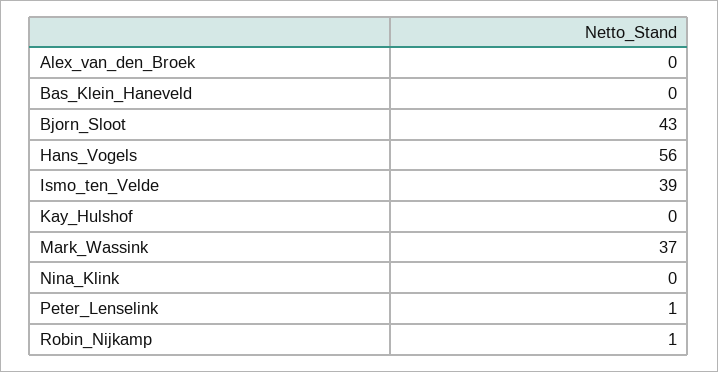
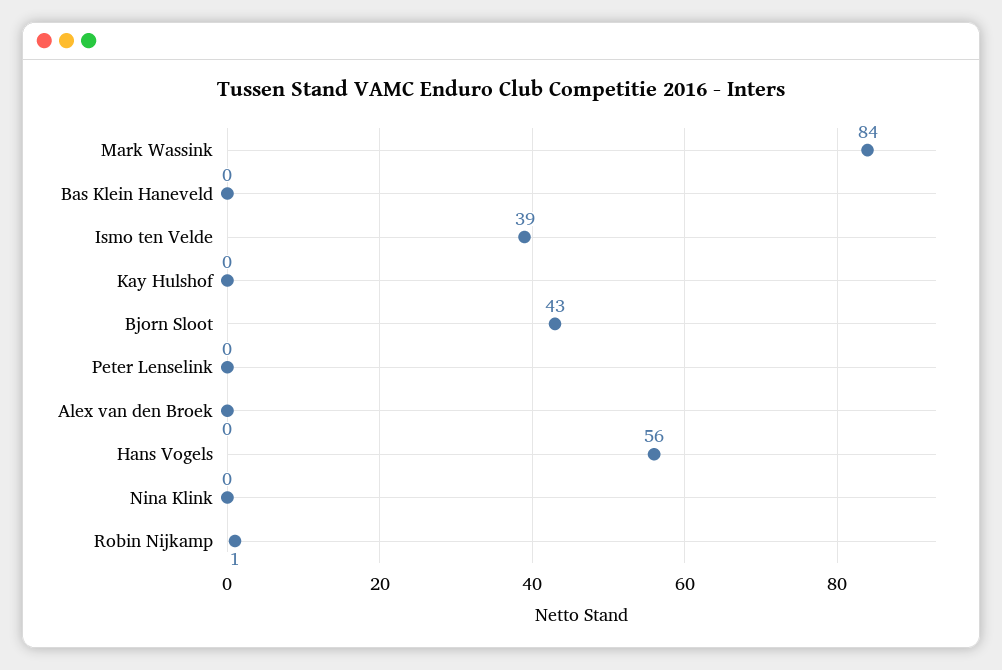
  {
    "Alex_van_den_Broek": 0,
    "Bas_Klein_Haneveld": 0,
    "Bjorn_Sloot": 43,
    "Hans_Vogels": 56,
    "Ismo_ten_Velde": 39,
    "Kay_Hulshof": 0,
-   "Mark_Wassink": 37,
+   "Mark_Wassink": 84,
    "Nina_Klink": 0,
-   "Peter_Lenselink": 1,
+   "Peter_Lenselink": 0,
    "Robin_Nijkamp": 1
  }

